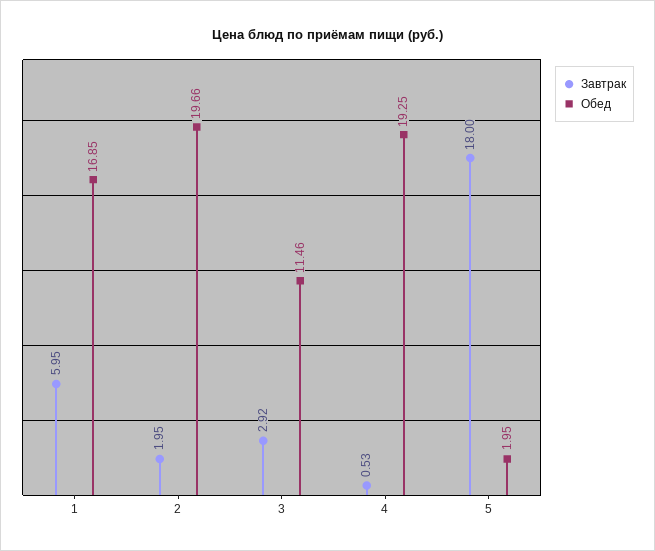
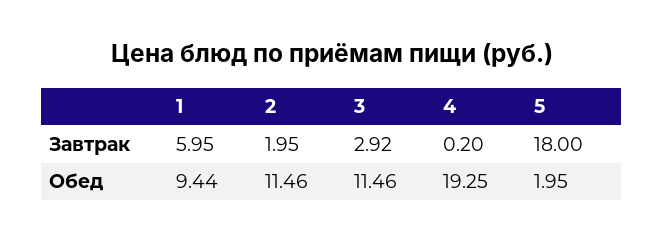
  {
    "Завтрак": {
      "1": 5.95,
      "2": 1.95,
      "3": 2.92,
-     "4": 0.53,
+     "4": 0.2,
      "5": 18
    },
    "Обед": {
-     "1": 16.85,
+     "1": 9.44,
-     "2": 19.66,
+     "2": 11.46,
      "3": 11.46,
      "4": 19.25,
      "5": 1.95
    }
  }

